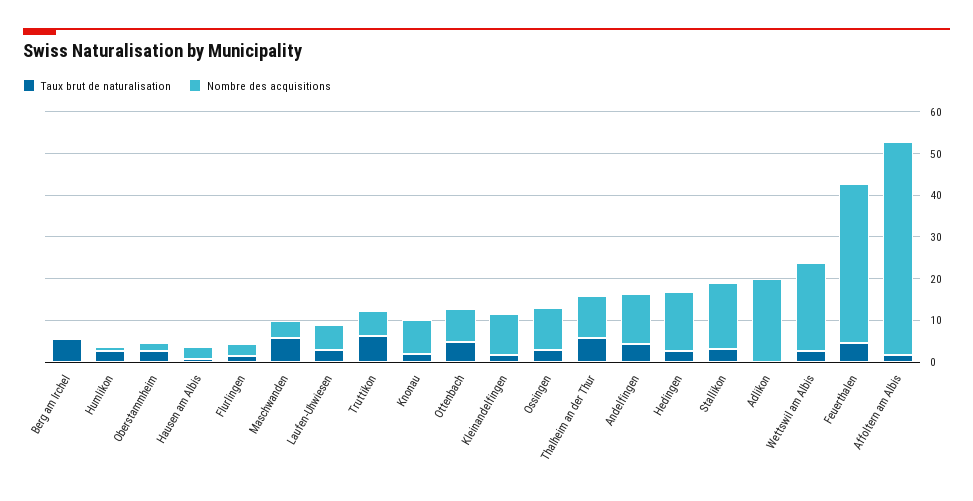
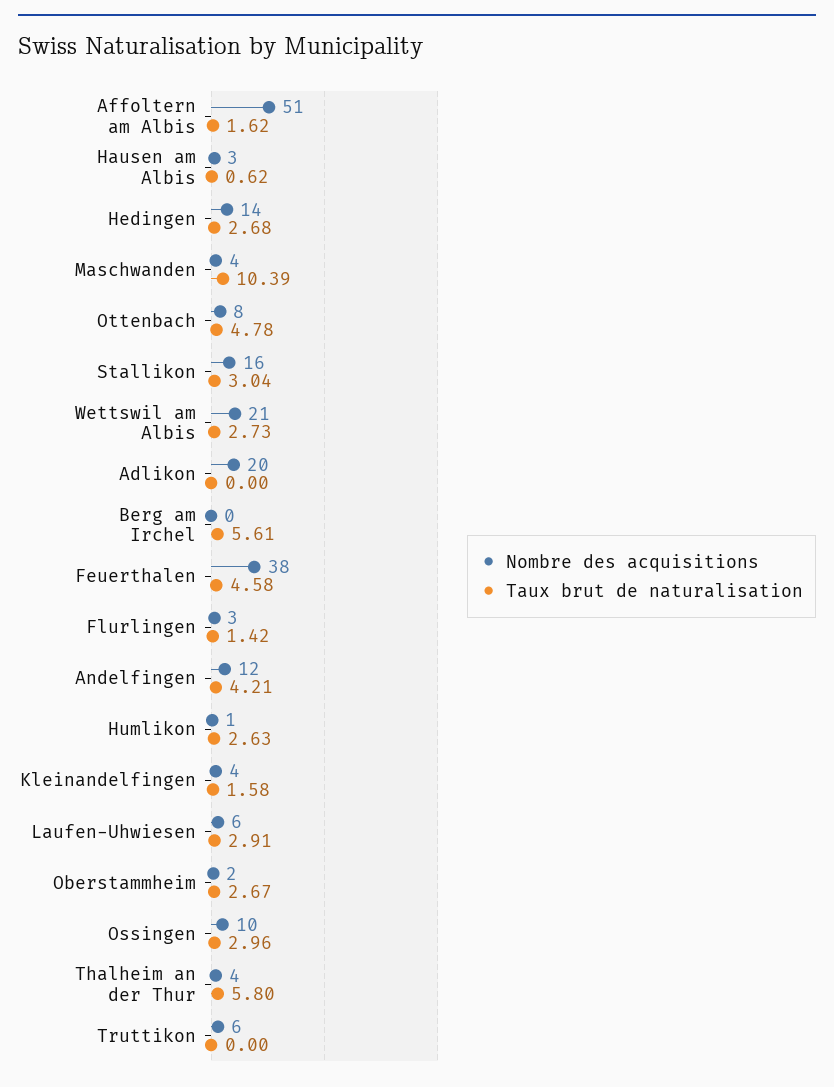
  {
    "Taux brut de naturalisation": {
      "Berg am Irchel": 5.61,
      "Humlikon": 2.63,
      "Oberstammheim": 2.67,
      "Hausen am Albis": 0.62,
      "Flurlingen": 1.42,
-     "Maschwanden": 6,
+     "Maschwanden": 10.39,
      "Laufen-Uhwiesen": 2.91,
-     "Truttikon": 6,
+     "Truttikon": 0,
-     "Knonau": 2,
      "Ottenbach": 4.78,
      "Kleinandelfingen": 1.58,
      "Ossingen": 2.96,
      "Thalheim an der Thur": 5.8,
      "Andelfingen": 4.21,
      "Hedingen": 2.68,
      "Stallikon": 3.04,
      "Adlikon": 0,
      "Wettswil am Albis": 2.73,
      "Feuerthalen": 4.58,
      "Affoltern am Albis": 1.62
    },
    "Nombre des acquisitions": {
      "Berg am Irchel": 0,
      "Humlikon": 1,
      "Oberstammheim": 2,
      "Hausen am Albis": 3,
      "Flurlingen": 3,
      "Maschwanden": 4,
      "Laufen-Uhwiesen": 6,
      "Truttikon": 6,
-     "Knonau": 8,
      "Ottenbach": 8,
-     "Kleinandelfingen": 10,
+     "Kleinandelfingen": 4,
      "Ossingen": 10,
-     "Thalheim an der Thur": 10,
+     "Thalheim an der Thur": 4,
      "Andelfingen": 12,
      "Hedingen": 14,
      "Stallikon": 16,
      "Adlikon": 20,
      "Wettswil am Albis": 21,
      "Feuerthalen": 38,
      "Affoltern am Albis": 51
    }
  }

